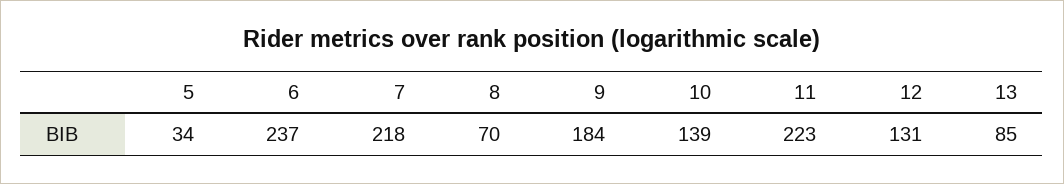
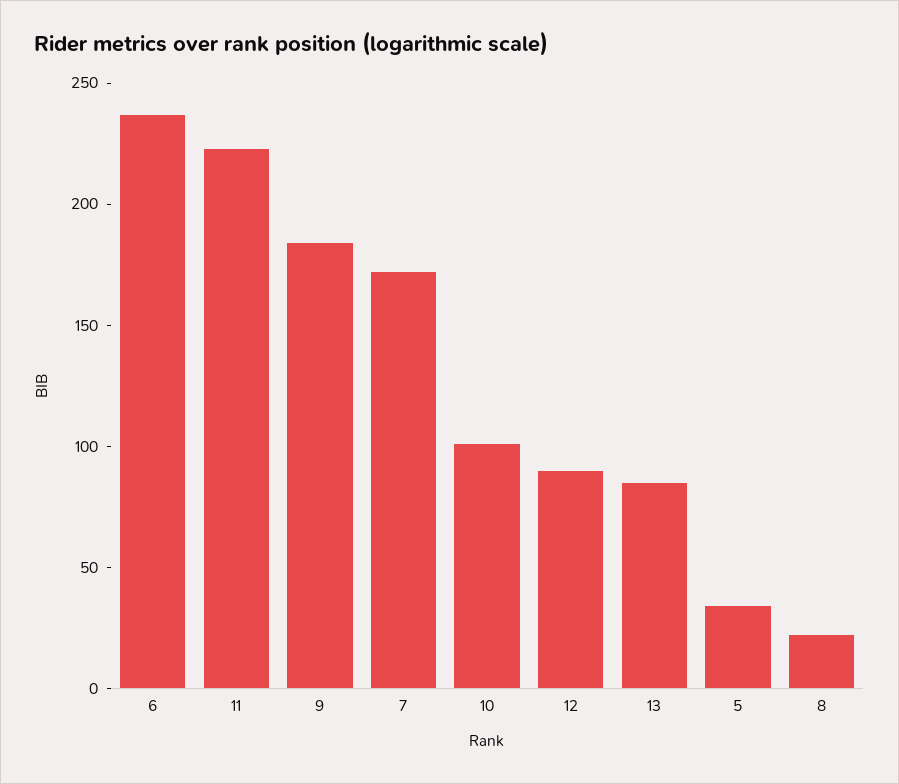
  {
    "5": 34,
    "6": 237,
-   "7": 218,
+   "7": 170,
-   "8": 70,
+   "8": 20,
    "9": 184,
-   "10": 139,
+   "10": 100,
    "11": 223,
-   "12": 131,
+   "12": 90,
    "13": 85
  }

